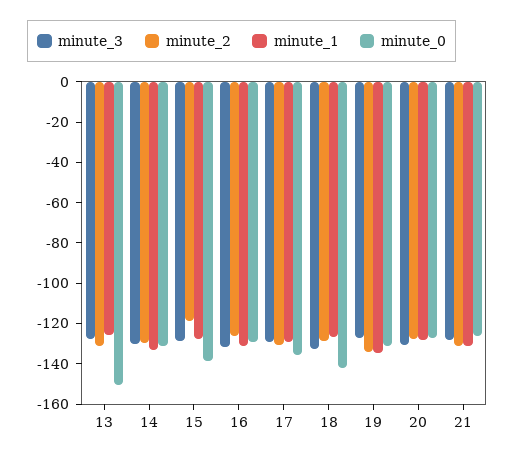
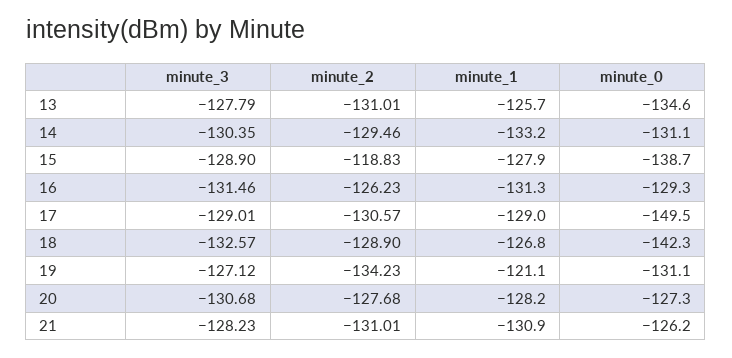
  {
    "minute_3": {
      "13": -127.79,
      "14": -130.35,
      "15": -128.9,
      "16": -131.46,
      "17": -129.01,
      "18": -132.57,
      "19": -127.12,
      "20": -130.68,
      "21": -128.23
    },
    "minute_2": {
      "13": -131.01,
      "14": -129.46,
      "15": -118.83,
      "16": -126.23,
      "17": -130.57,
      "18": -128.9,
      "19": -134.23,
      "20": -127.68,
      "21": -131.01
    },
    "minute_1": {
      "13": -125.7,
      "14": -133.2,
      "15": -127.9,
      "16": -131.3,
      "17": -129,
      "18": -126.8,
-     "19": -135,
+     "19": -121.1,
      "20": -128.2,
      "21": -130.9
    },
    "minute_0": {
-     "13": -150,
+     "13": -134.6,
      "14": -131.1,
      "15": -138.7,
      "16": -129.3,
-     "17": -135,
+     "17": -149.5,
      "18": -142.3,
      "19": -131.1,
      "20": -127.3,
      "21": -126.2
    }
  }

